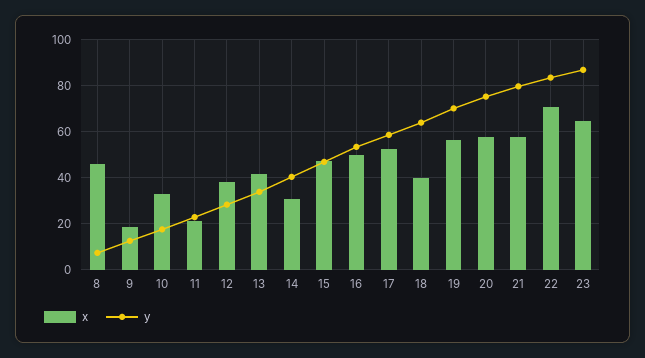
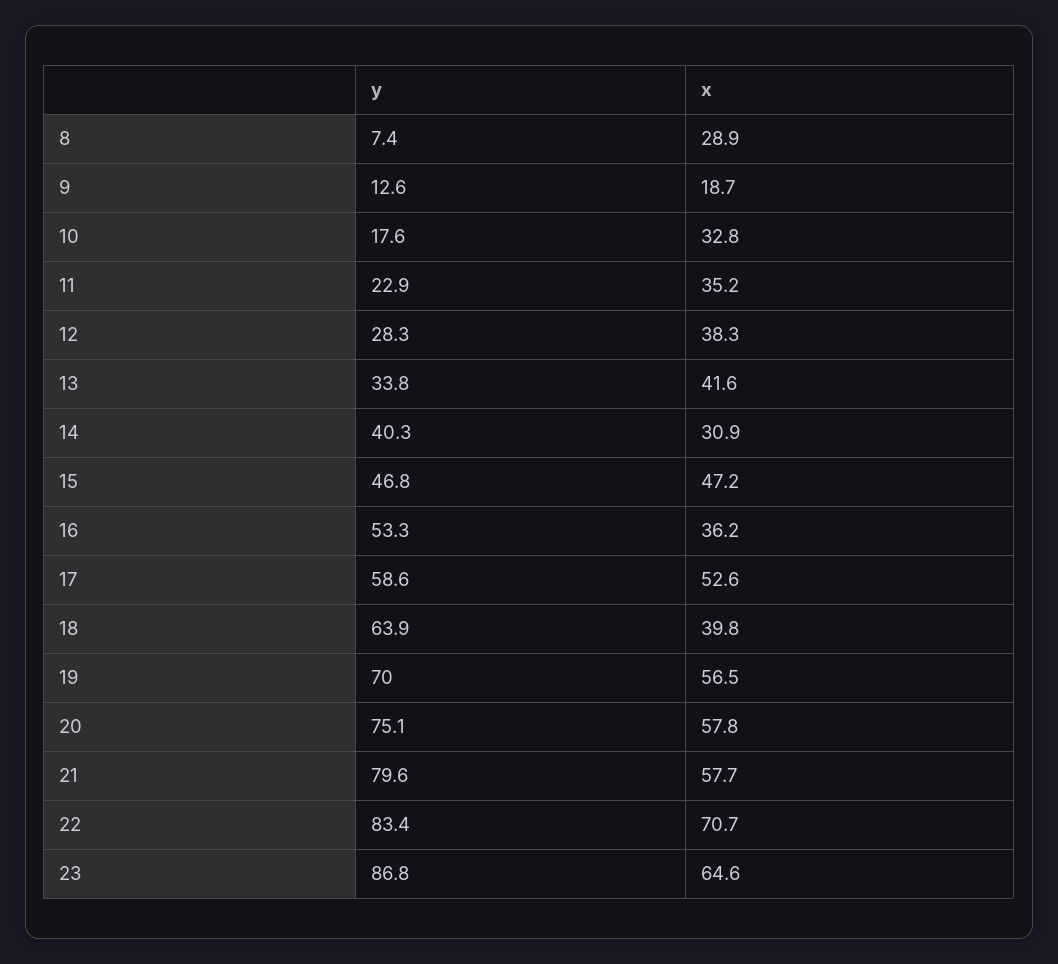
  {
    "x": {
-     "8": 45,
+     "8": 28.9,
      "9": 18.7,
      "10": 32.8,
-     "11": 20,
+     "11": 35.2,
      "12": 38.3,
      "13": 41.6,
      "14": 30.9,
      "15": 47.2,
-     "16": 50,
+     "16": 36.2,
      "17": 52.6,
      "18": 39.8,
      "19": 56.5,
      "20": 57.8,
      "21": 57.7,
      "22": 70.7,
      "23": 64.6
    },
    "y": {
      "8": 7.4,
      "9": 12.6,
      "10": 17.6,
      "11": 22.9,
      "12": 28.3,
      "13": 33.8,
      "14": 40.3,
      "15": 46.8,
      "16": 53.3,
      "17": 58.6,
      "18": 63.9,
      "19": 70,
      "20": 75.1,
      "21": 79.6,
      "22": 83.4,
      "23": 86.8
    }
  }

